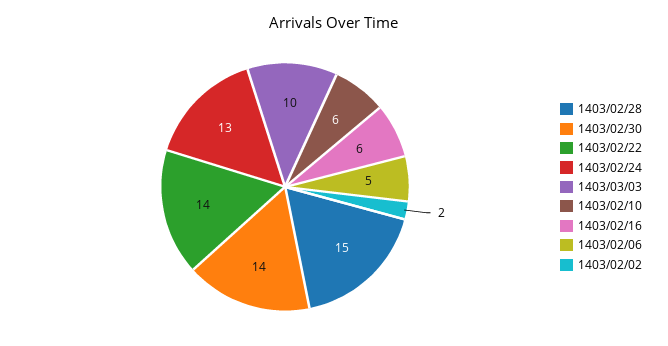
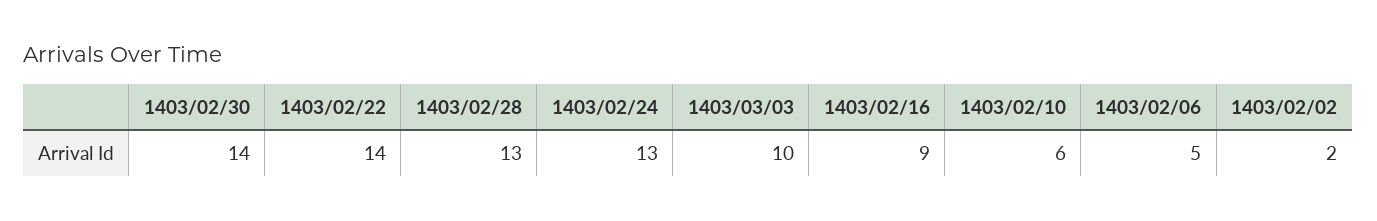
  {
-   "1403/02/28": 15,
+   "1403/02/28": 13,
    "1403/02/30": 14,
    "1403/02/22": 14,
    "1403/02/24": 13,
    "1403/03/03": 10,
    "1403/02/10": 6,
-   "1403/02/16": 6,
+   "1403/02/16": 9,
    "1403/02/06": 5,
    "1403/02/02": 2
  }

